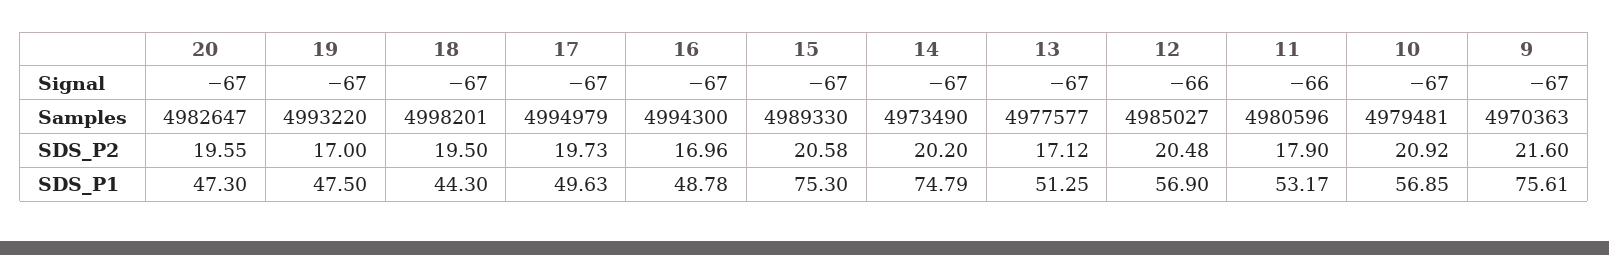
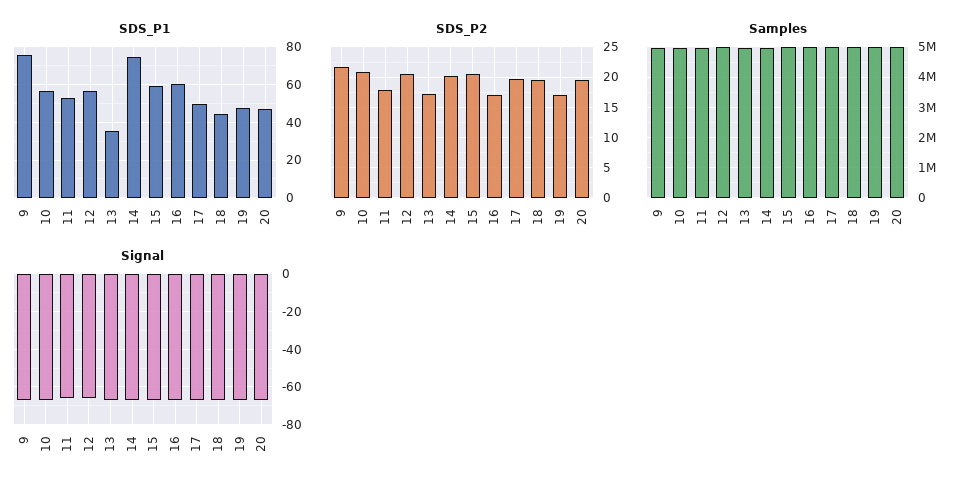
  {
    "Signal": {
      "20": -67,
      "19": -67,
      "18": -67,
      "17": -67,
      "16": -67,
      "15": -67,
      "14": -67,
      "13": -67,
      "12": -66,
      "11": -66,
      "10": -67,
      "9": -67
    },
    "Samples": {
      "20": 4982647,
      "19": 4993220,
      "18": 4998201,
      "17": 4994979,
      "16": 4994300,
      "15": 4989330,
      "14": 4973490,
      "13": 4977577,
      "12": 4985027,
      "11": 4980596,
      "10": 4979481,
      "9": 4970363
    },
    "SDS_P2": {
      "20": 19.55,
      "19": 17,
      "18": 19.5,
      "17": 19.73,
      "16": 16.96,
      "15": 20.58,
      "14": 20.2,
      "13": 17.12,
      "12": 20.48,
      "11": 17.9,
      "10": 20.92,
      "9": 21.6
    },
    "SDS_P1": {
      "20": 47.3,
      "19": 47.5,
      "18": 44.3,
      "17": 49.63,
-     "16": 48.78,
+     "16": 60,
-     "15": 75.3,
+     "15": 60,
      "14": 74.79,
-     "13": 51.25,
+     "13": 35,
      "12": 56.9,
      "11": 53.17,
      "10": 56.85,
      "9": 75.61
    }
  }

